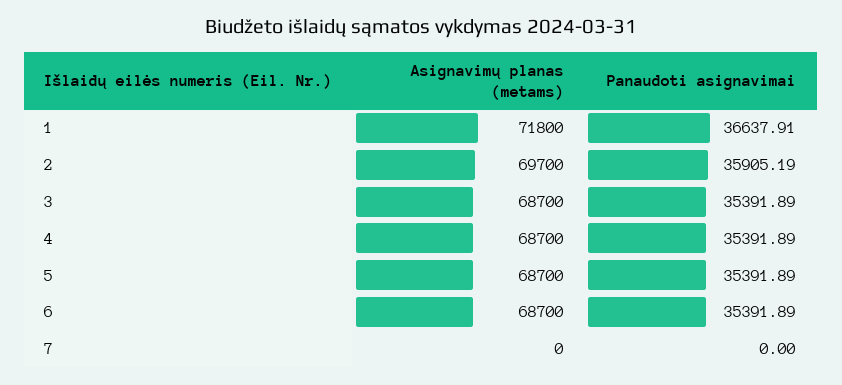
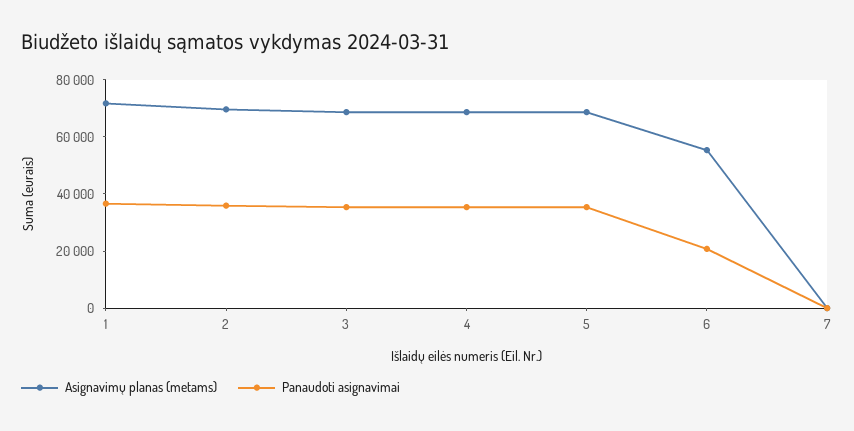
  {
    "Asignavimų planas (metams)": {
      "1": 71800,
      "2": 69700,
      "3": 68700,
      "4": 68700,
      "5": 68700,
-     "6": 68700,
+     "6": 55000,
      "7": 0
    },
    "Panaudoti asignavimai": {
      "1": 36637.91,
      "2": 35905.19,
      "3": 35391.89,
      "4": 35391.89,
      "5": 35391.89,
-     "6": 35391.89,
+     "6": 20000,
      "7": 0
    }
  }

